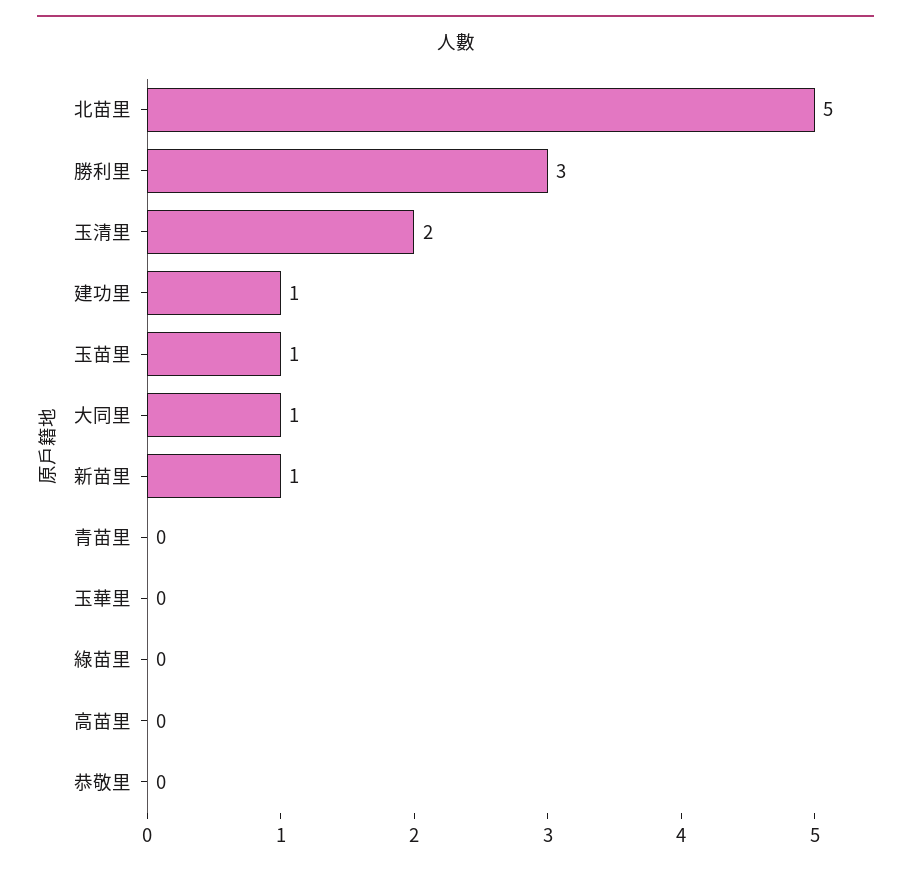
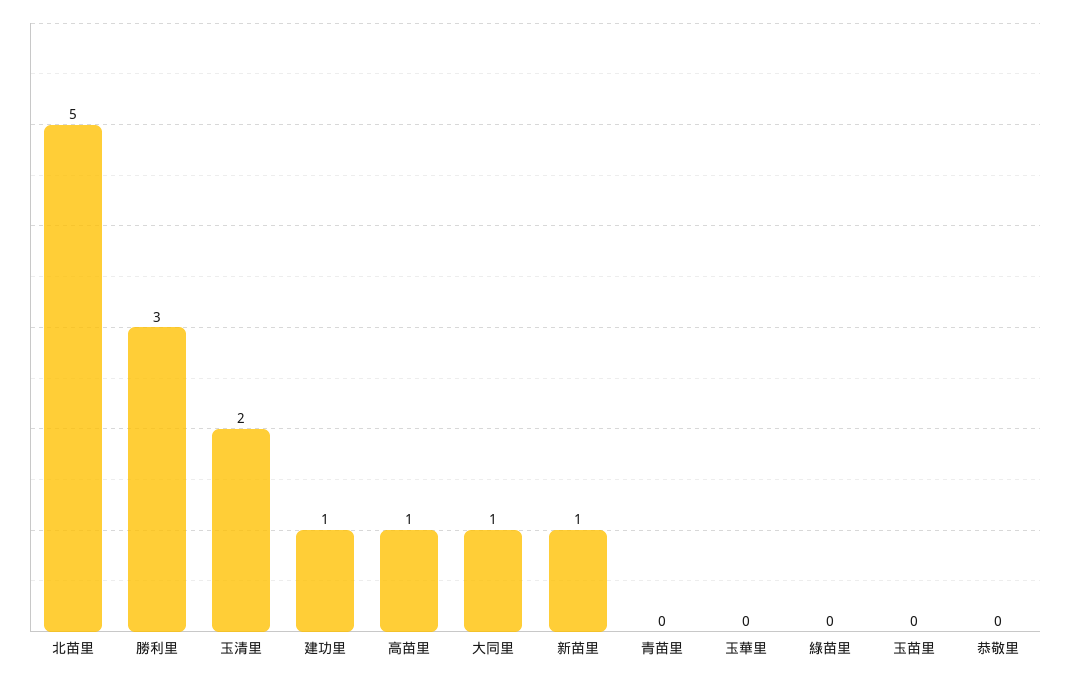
  {
    "北苗里": 5,
    "勝利里": 3,
    "玉清里": 2,
    "建功里": 1,
-   "玉苗里": 1,
+   "玉苗里": 0,
    "大同里": 1,
    "新苗里": 1,
    "青苗里": 0,
    "玉華里": 0,
    "綠苗里": 0,
-   "高苗里": 0,
+   "高苗里": 1,
    "恭敬里": 0
  }

